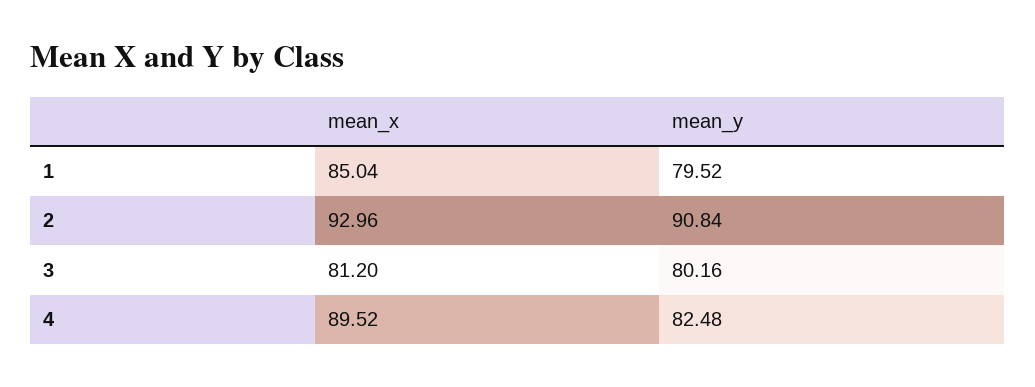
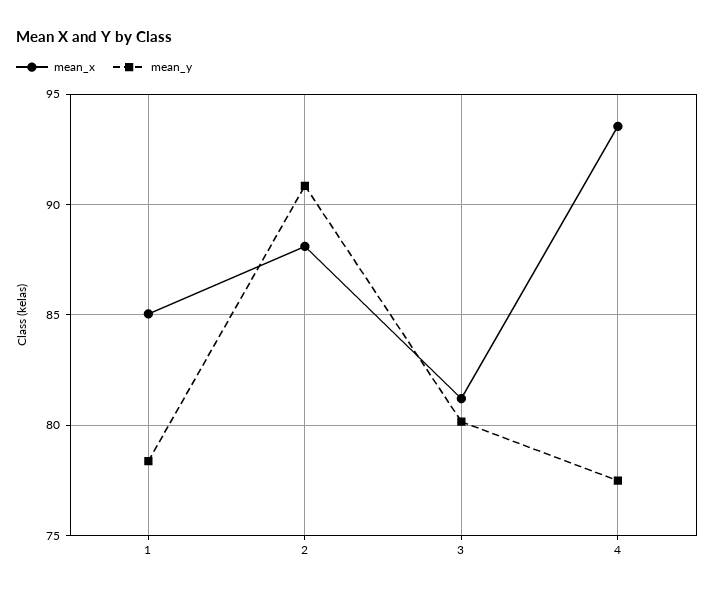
  {
    "mean_x": {
      "1": 85.04,
-     "2": 92.96,
+     "2": 88,
      "3": 81.2,
-     "4": 89.52
+     "4": 93.5
    },
    "mean_y": {
-     "1": 79.52,
+     "1": 78.5,
      "2": 90.84,
      "3": 80.16,
-     "4": 82.48
+     "4": 77.5
    }
  }

